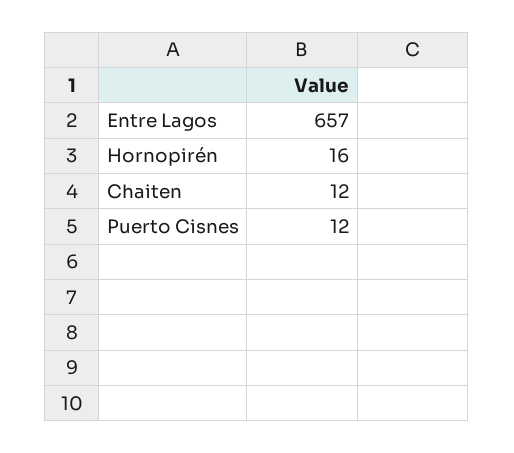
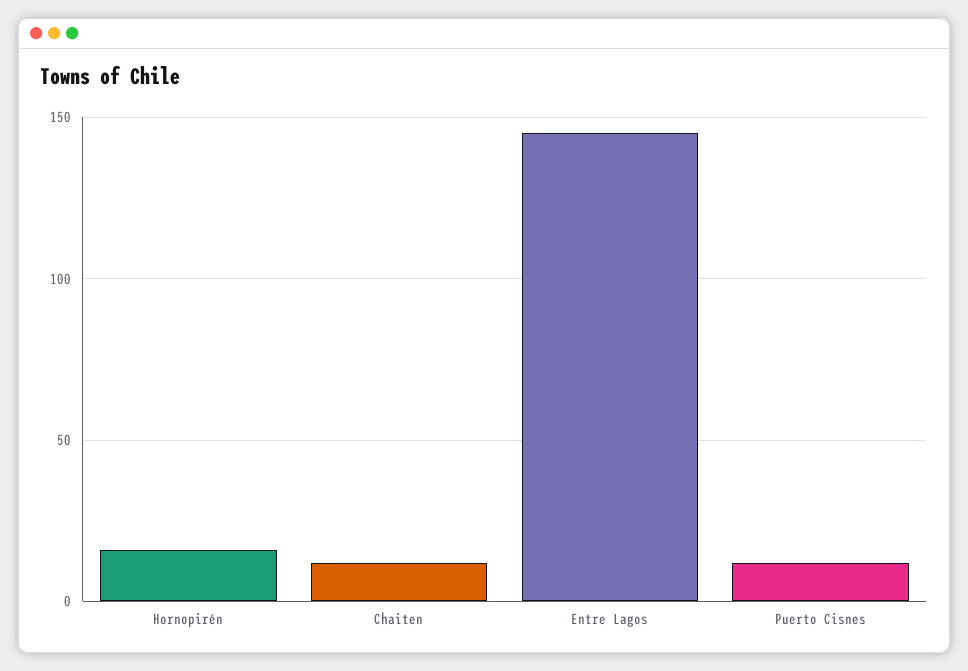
  {
-   "Entre Lagos": 657,
+   "Entre Lagos": 145,
    "Hornopirén": 16,
    "Chaiten": 12,
    "Puerto Cisnes": 12
  }

